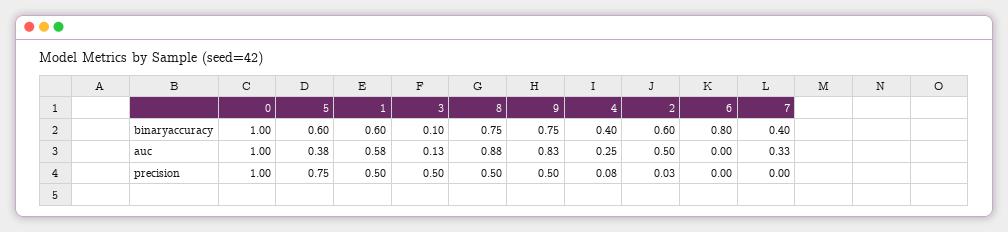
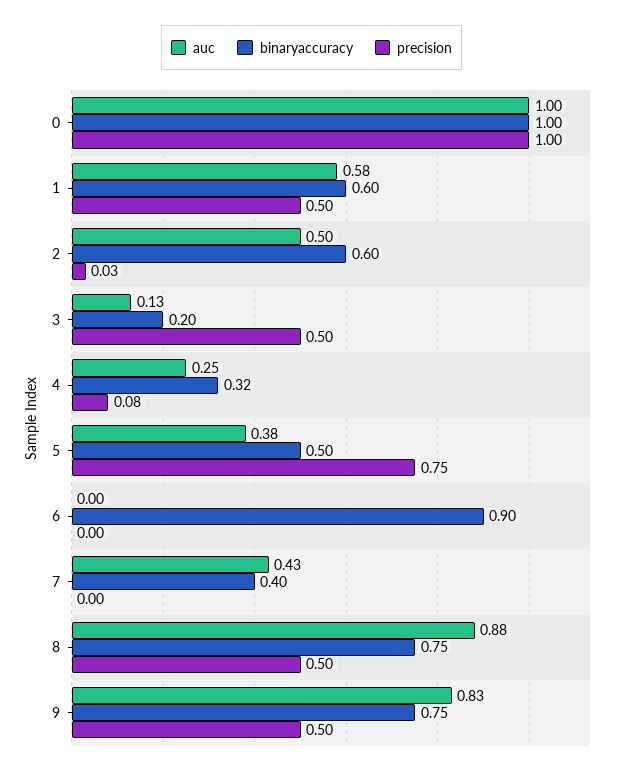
  {
    "binaryaccuracy": {
      "0": 1,
-     "5": 0.6,
+     "5": 0.5,
      "1": 0.6,
-     "3": 0.1,
+     "3": 0.2,
      "8": 0.75,
      "9": 0.75,
-     "4": 0.4,
+     "4": 0.32,
      "2": 0.6,
-     "6": 0.8,
+     "6": 0.9,
      "7": 0.4
    },
    "auc": {
      "0": 1,
      "5": 0.38,
      "1": 0.58,
      "3": 0.13,
      "8": 0.88,
      "9": 0.83,
      "4": 0.25,
      "2": 0.5,
      "6": 0,
-     "7": 0.33
+     "7": 0.43
    },
    "precision": {
      "0": 1,
      "5": 0.75,
      "1": 0.5,
      "3": 0.5,
      "8": 0.5,
      "9": 0.5,
      "4": 0.08,
      "2": 0.03,
      "6": 0,
      "7": 0
    }
  }

